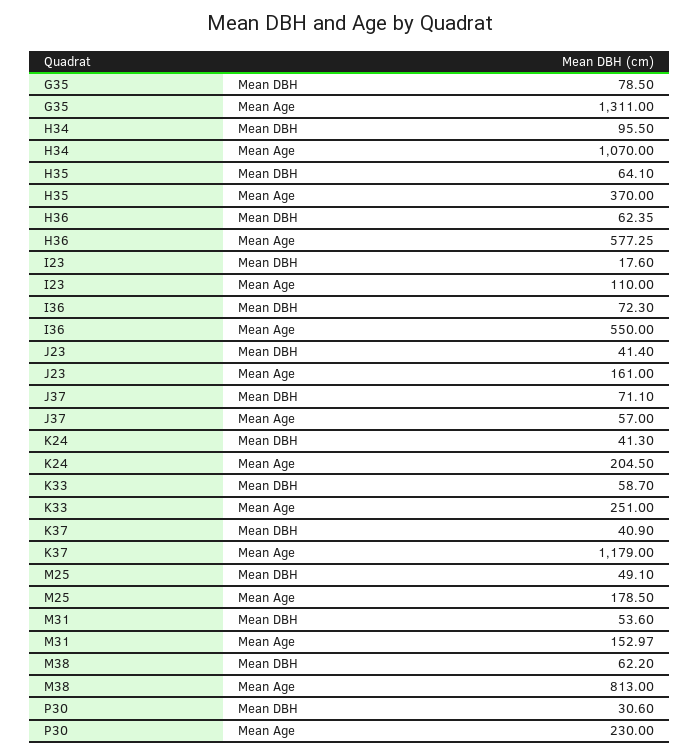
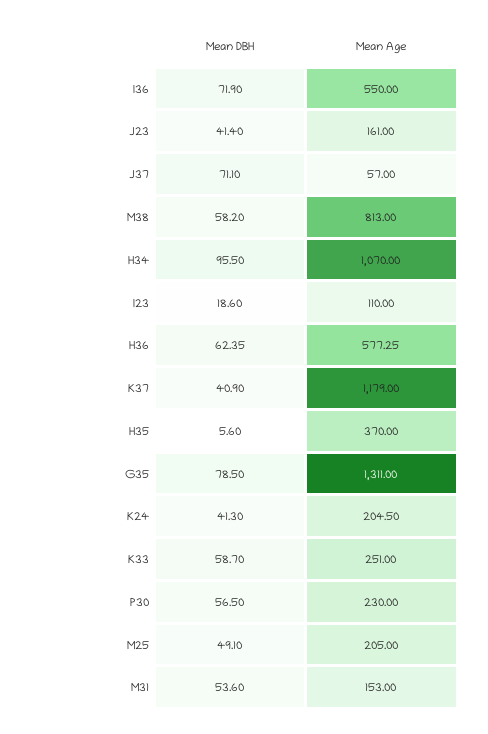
  {
    "G35": {
      "Mean DBH": 78.5,
      "Mean Age": 1311
    },
    "H34": {
      "Mean DBH": 95.5,
      "Mean Age": 1070
    },
    "H35": {
-     "Mean DBH": 64.1,
+     "Mean DBH": 5.6,
      "Mean Age": 370
    },
    "H36": {
      "Mean DBH": 62.35,
      "Mean Age": 577.25
    },
    "I23": {
-     "Mean DBH": 17.6,
+     "Mean DBH": 18.6,
      "Mean Age": 110
    },
    "I36": {
-     "Mean DBH": 72.3,
+     "Mean DBH": 71.9,
      "Mean Age": 550
    },
    "J23": {
      "Mean DBH": 41.4,
      "Mean Age": 161
    },
    "J37": {
      "Mean DBH": 71.1,
      "Mean Age": 57
    },
    "K24": {
      "Mean DBH": 41.3,
      "Mean Age": 204.5
    },
    "K33": {
      "Mean DBH": 58.7,
      "Mean Age": 251
    },
    "K37": {
      "Mean DBH": 40.9,
      "Mean Age": 1179
    },
    "M25": {
      "Mean DBH": 49.1,
-     "Mean Age": 178.5
+     "Mean Age": 205
    },
    "M31": {
      "Mean DBH": 53.6,
-     "Mean Age": 152.97
+     "Mean Age": 153
    },
    "M38": {
-     "Mean DBH": 62.2,
+     "Mean DBH": 58.2,
      "Mean Age": 813
    },
    "P30": {
-     "Mean DBH": 30.6,
+     "Mean DBH": 56.5,
      "Mean Age": 230
    }
  }

